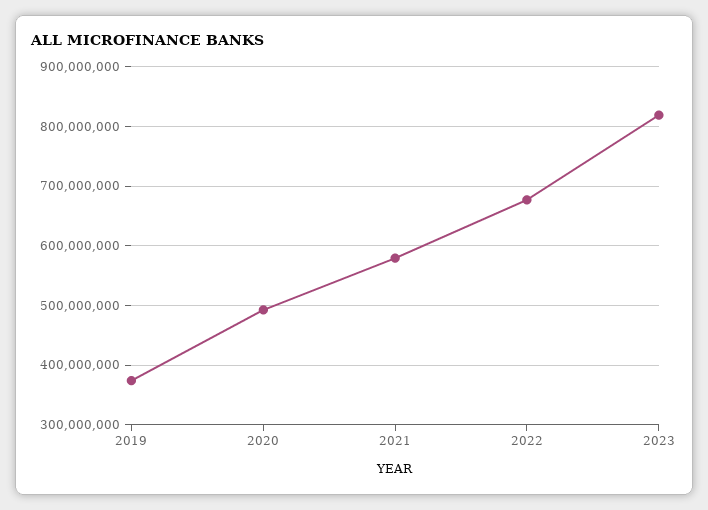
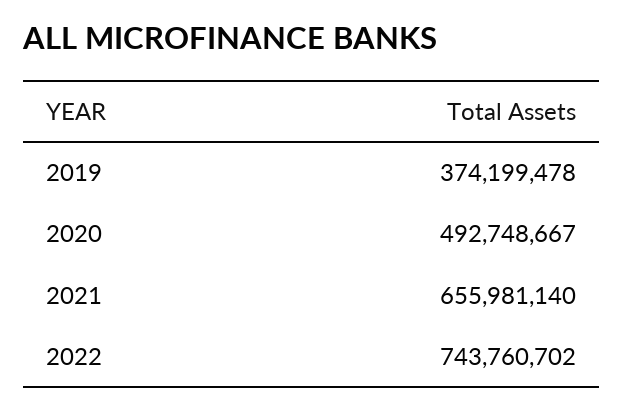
  {
    "2019": 374199478,
    "2020": 492748667,
-   "2021": 580000000,
+   "2021": 655981140,
-   "2022": 680000000,
+   "2022": 743760702
-   "2023": 820000000
  }

